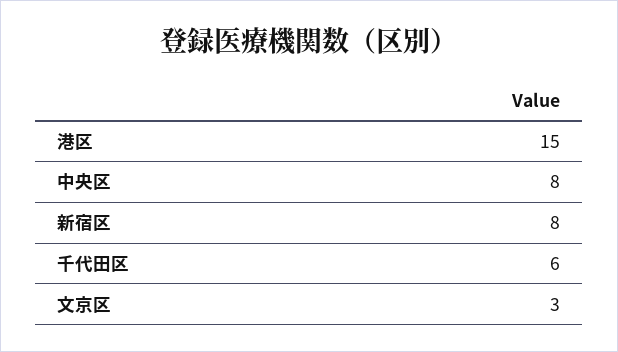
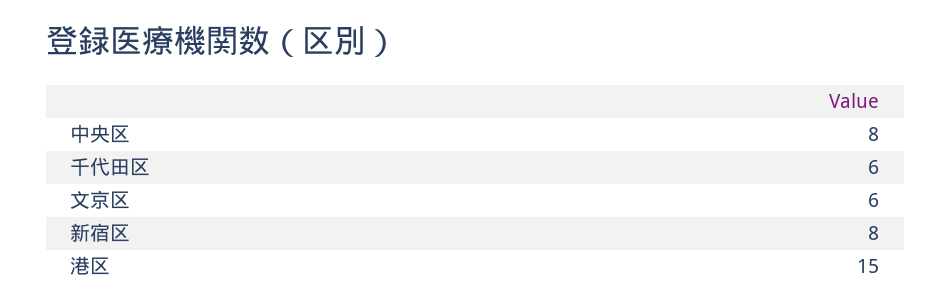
  {
    "港区": 15,
    "中央区": 8,
    "新宿区": 8,
    "千代田区": 6,
-   "文京区": 3
+   "文京区": 6
  }

